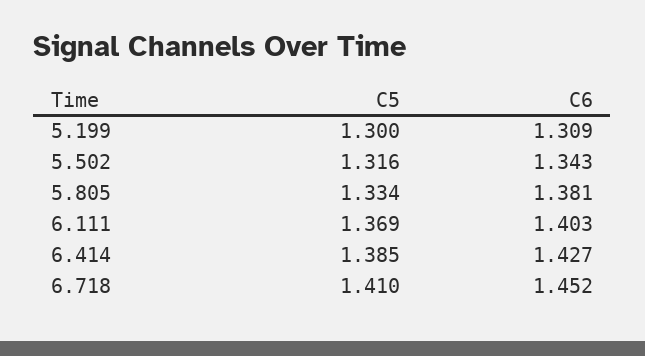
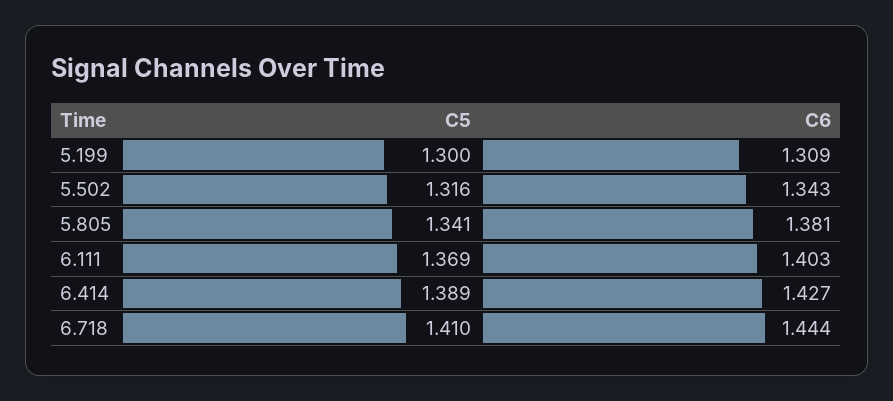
  {
    "C5": {
      "5.199": 1.3,
      "5.502": 1.316,
-     "5.805": 1.334,
+     "5.805": 1.341,
      "6.111": 1.369,
-     "6.414": 1.385,
+     "6.414": 1.389,
      "6.718": 1.41
    },
    "C6": {
      "5.199": 1.309,
      "5.502": 1.343,
      "5.805": 1.381,
      "6.111": 1.403,
      "6.414": 1.427,
-     "6.718": 1.452
+     "6.718": 1.444
    }
  }

